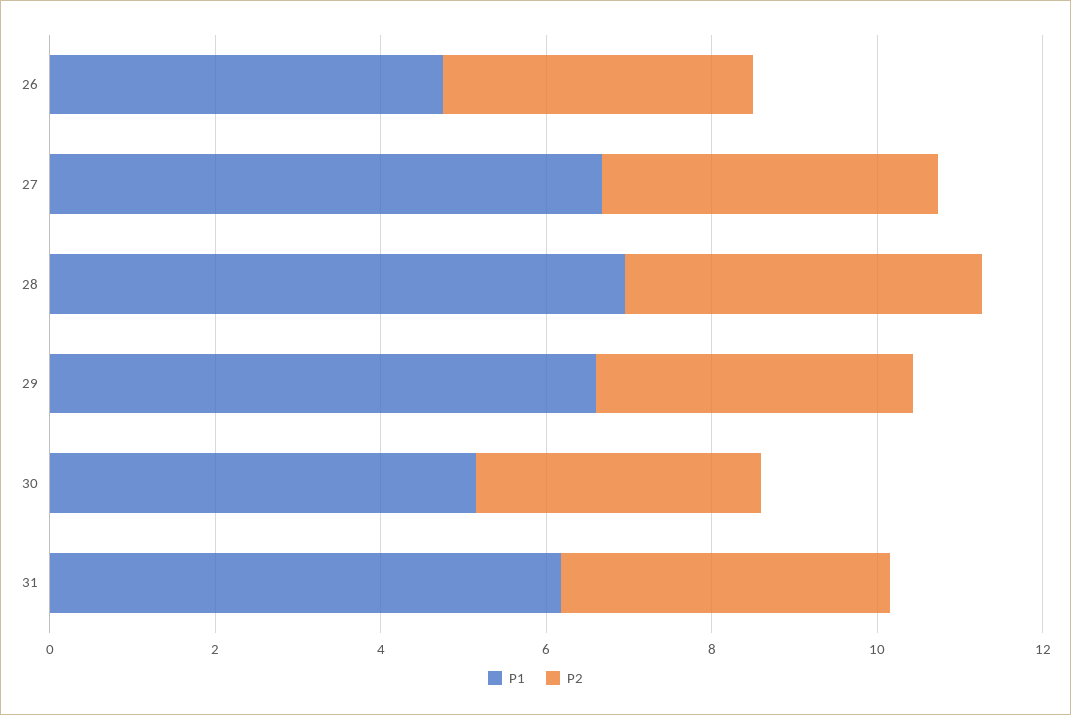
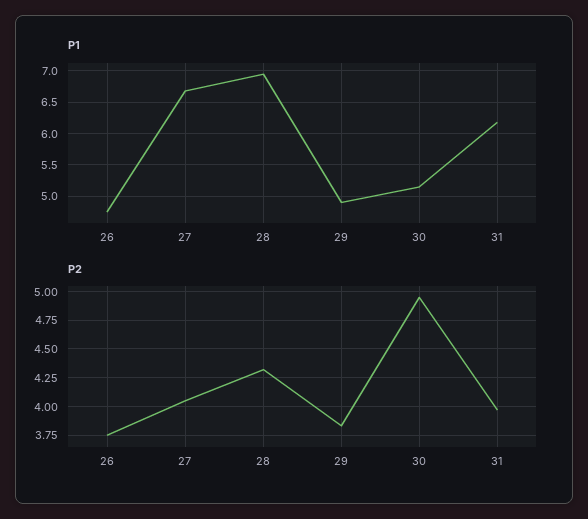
  {
    "P1": {
      "26": 4.8,
      "27": 6.7,
      "28": 7,
-     "29": 6.5,
+     "29": 4.9,
      "30": 5.2,
      "31": 6.2
    },
    "P2": {
      "26": 3.75,
      "27": 4,
      "28": 4.25,
      "29": 3.75,
-     "30": 3.5,
+     "30": 5,
      "31": 4
    }
  }

